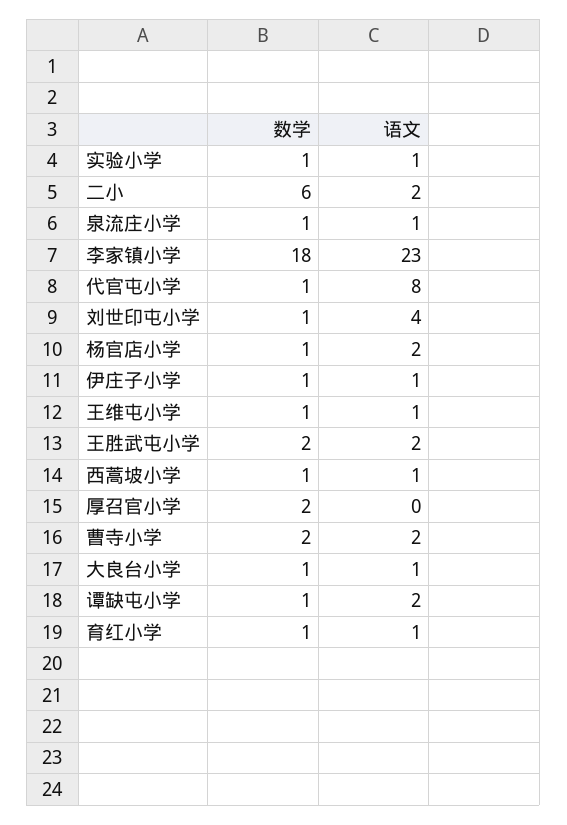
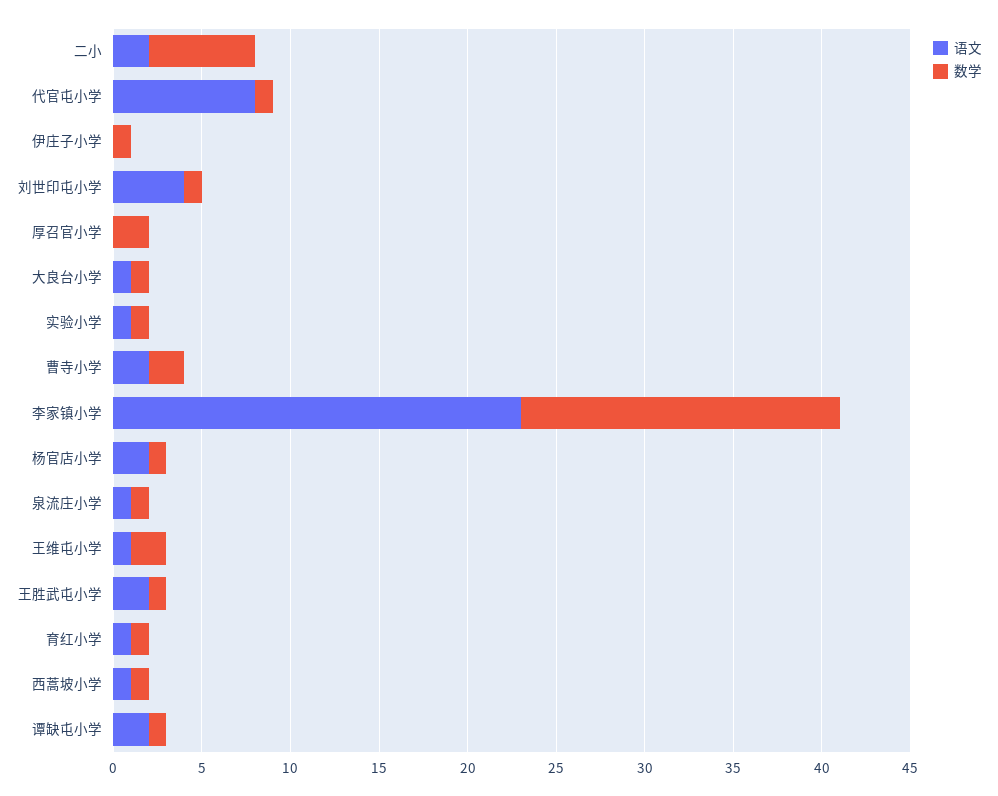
  {
    "数学": {
      "实验小学": 1,
      "二小": 6,
      "泉流庄小学": 1,
      "李家镇小学": 18,
      "代官屯小学": 1,
      "刘世印屯小学": 1,
      "杨官店小学": 1,
      "伊庄子小学": 1,
-     "王维屯小学": 1,
+     "王维屯小学": 2,
-     "王胜武屯小学": 2,
+     "王胜武屯小学": 1,
      "西蒿坡小学": 1,
      "厚召官小学": 2,
      "曹寺小学": 2,
      "大良台小学": 1,
      "谭缺屯小学": 1,
      "育红小学": 1
    },
    "语文": {
      "实验小学": 1,
      "二小": 2,
      "泉流庄小学": 1,
      "李家镇小学": 23,
      "代官屯小学": 8,
      "刘世印屯小学": 4,
      "杨官店小学": 2,
-     "伊庄子小学": 1,
+     "伊庄子小学": 0,
      "王维屯小学": 1,
      "王胜武屯小学": 2,
      "西蒿坡小学": 1,
      "厚召官小学": 0,
      "曹寺小学": 2,
      "大良台小学": 1,
      "谭缺屯小学": 2,
      "育红小学": 1
    }
  }

